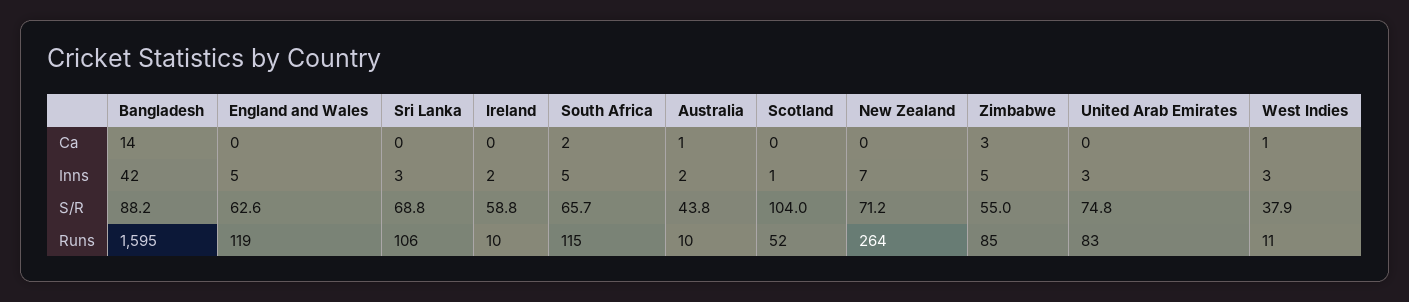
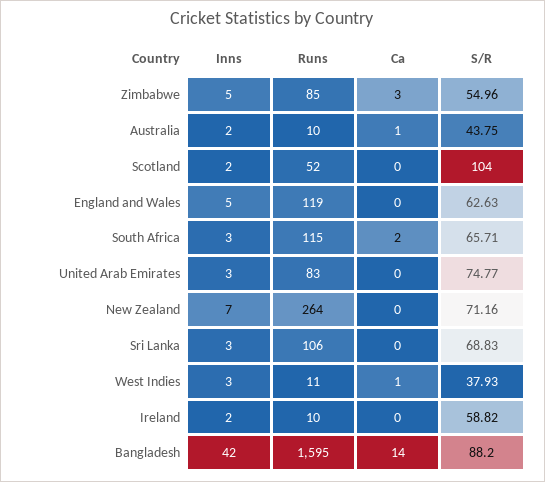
  {
    "Bangladesh": {
      "Ca": 14,
      "Inns": 42,
      "S/R": 88.2,
      "Runs": 1595
    },
    "England and Wales": {
      "Ca": 0,
      "Inns": 5,
      "S/R": 62.63,
      "Runs": 119
    },
    "Sri Lanka": {
      "Ca": 0,
      "Inns": 3,
      "S/R": 68.83,
      "Runs": 106
    },
    "Ireland": {
      "Ca": 0,
      "Inns": 2,
      "S/R": 58.82,
      "Runs": 10
    },
    "South Africa": {
      "Ca": 2,
-     "Inns": 5,
+     "Inns": 3,
      "S/R": 65.71,
      "Runs": 115
    },
    "Australia": {
      "Ca": 1,
      "Inns": 2,
      "S/R": 43.75,
      "Runs": 10
    },
    "Scotland": {
      "Ca": 0,
-     "Inns": 1,
+     "Inns": 2,
      "S/R": 104,
      "Runs": 52
    },
    "New Zealand": {
      "Ca": 0,
      "Inns": 7,
      "S/R": 71.16,
      "Runs": 264
    },
    "Zimbabwe": {
      "Ca": 3,
      "Inns": 5,
      "S/R": 54.96,
      "Runs": 85
    },
    "United Arab Emirates": {
      "Ca": 0,
      "Inns": 3,
      "S/R": 74.77,
      "Runs": 83
    },
    "West Indies": {
      "Ca": 1,
      "Inns": 3,
      "S/R": 37.93,
      "Runs": 11
    }
  }

